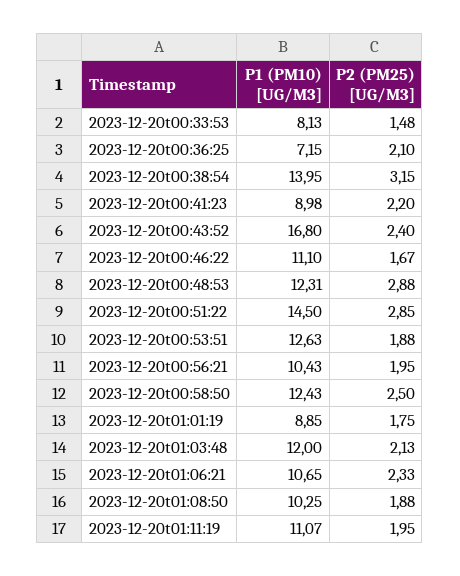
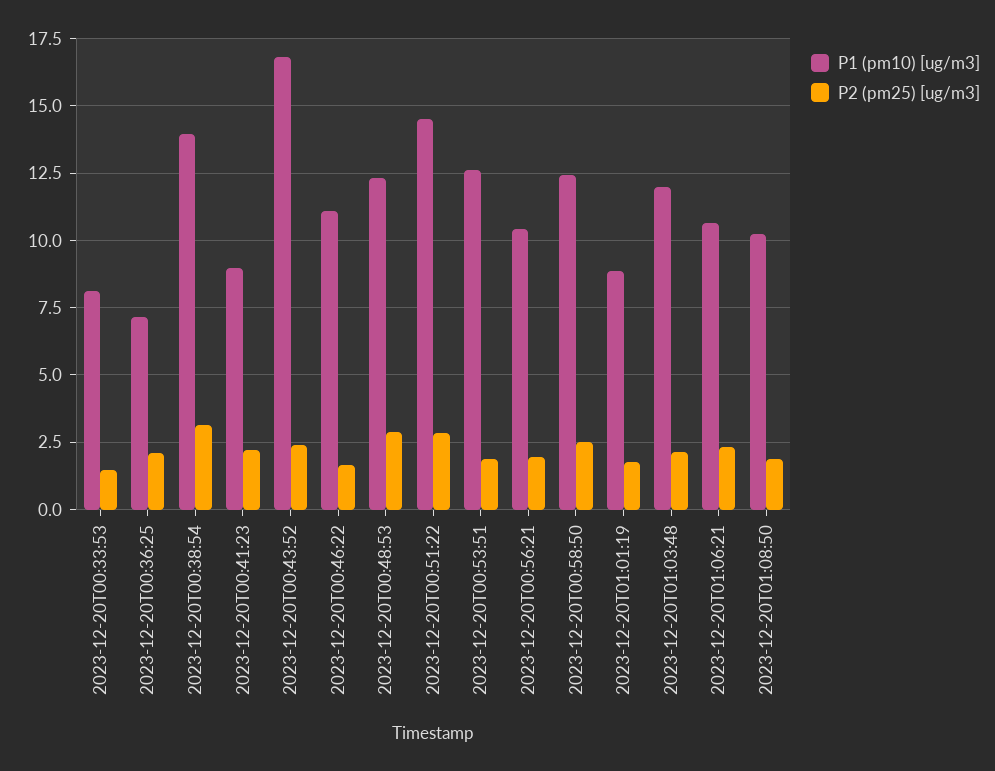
  {
    "P1 (PM10) [UG/M3]": {
      "2023-12-20t00:33:53": 8.13,
      "2023-12-20t00:36:25": 7.15,
      "2023-12-20t00:38:54": 13.95,
      "2023-12-20t00:41:23": 8.98,
      "2023-12-20t00:43:52": 16.8,
      "2023-12-20t00:46:22": 11.1,
      "2023-12-20t00:48:53": 12.31,
      "2023-12-20t00:51:22": 14.5,
      "2023-12-20t00:53:51": 12.63,
      "2023-12-20t00:56:21": 10.43,
      "2023-12-20t00:58:50": 12.43,
      "2023-12-20t01:01:19": 8.85,
      "2023-12-20t01:03:48": 12,
      "2023-12-20t01:06:21": 10.65,
-     "2023-12-20t01:08:50": 10.25,
+     "2023-12-20t01:08:50": 10.25
-     "2023-12-20t01:11:19": 11.07
    },
    "P2 (PM25) [UG/M3]": {
      "2023-12-20t00:33:53": 1.48,
      "2023-12-20t00:36:25": 2.1,
      "2023-12-20t00:38:54": 3.15,
      "2023-12-20t00:41:23": 2.2,
      "2023-12-20t00:43:52": 2.4,
      "2023-12-20t00:46:22": 1.67,
      "2023-12-20t00:48:53": 2.88,
      "2023-12-20t00:51:22": 2.85,
      "2023-12-20t00:53:51": 1.88,
      "2023-12-20t00:56:21": 1.95,
      "2023-12-20t00:58:50": 2.5,
      "2023-12-20t01:01:19": 1.75,
      "2023-12-20t01:03:48": 2.13,
      "2023-12-20t01:06:21": 2.33,
-     "2023-12-20t01:08:50": 1.88,
+     "2023-12-20t01:08:50": 1.88
-     "2023-12-20t01:11:19": 1.95
    }
  }

